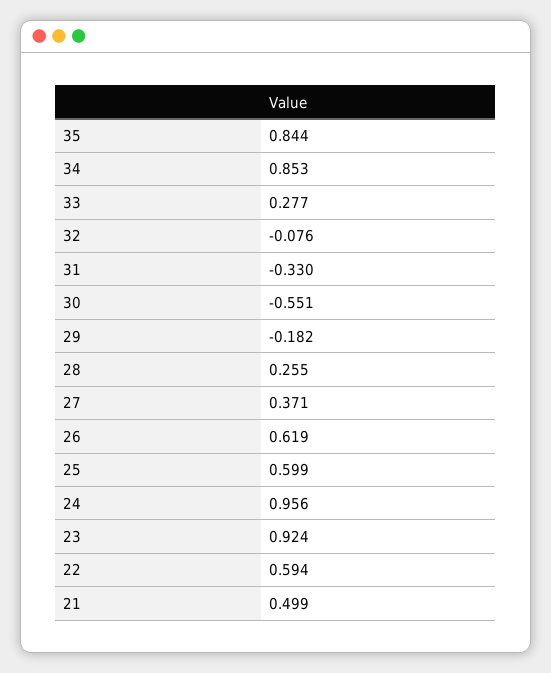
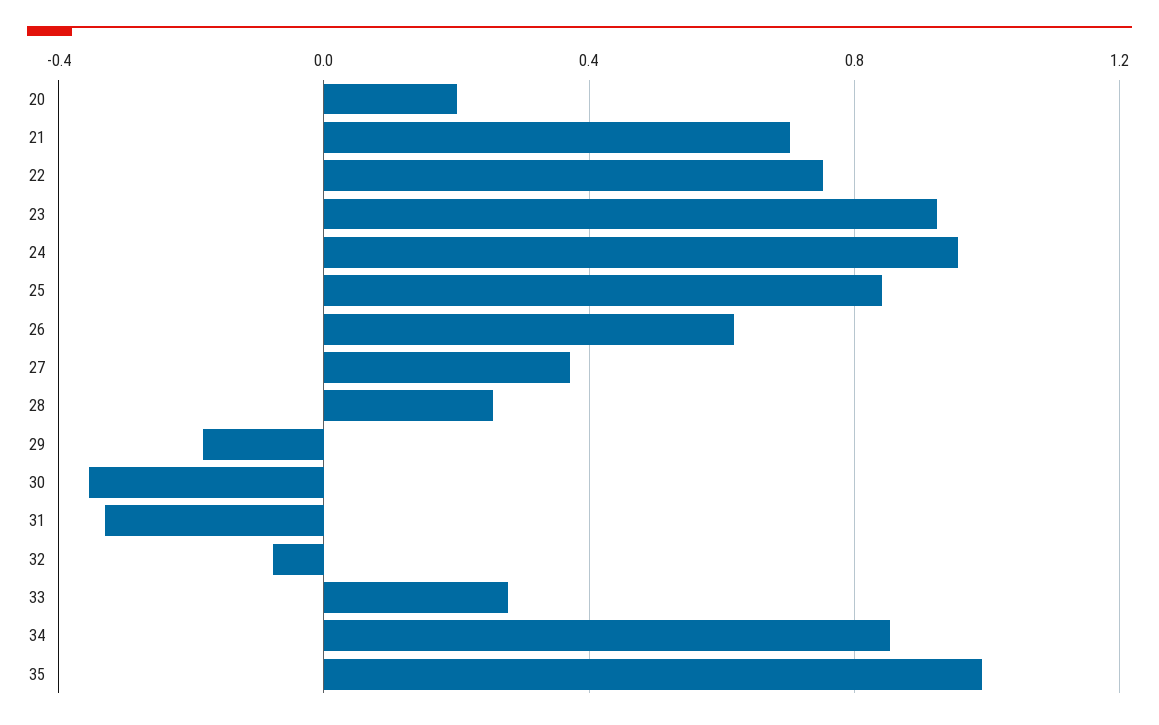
  {
-   "35": 0.844,
+   "35": 1,
    "34": 0.853,
    "33": 0.277,
    "32": -0.076,
    "31": -0.33,
-   "30": -0.551,
+   "30": -0.35,
    "29": -0.182,
    "28": 0.255,
    "27": 0.371,
    "26": 0.619,
-   "25": 0.599,
+   "25": 0.85,
    "24": 0.956,
    "23": 0.924,
-   "22": 0.594,
+   "22": 0.75,
-   "21": 0.499
+   "21": 0.7,
+   "20": 0.2
  }

